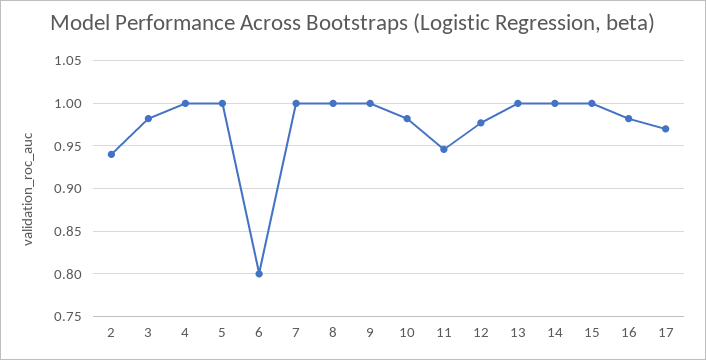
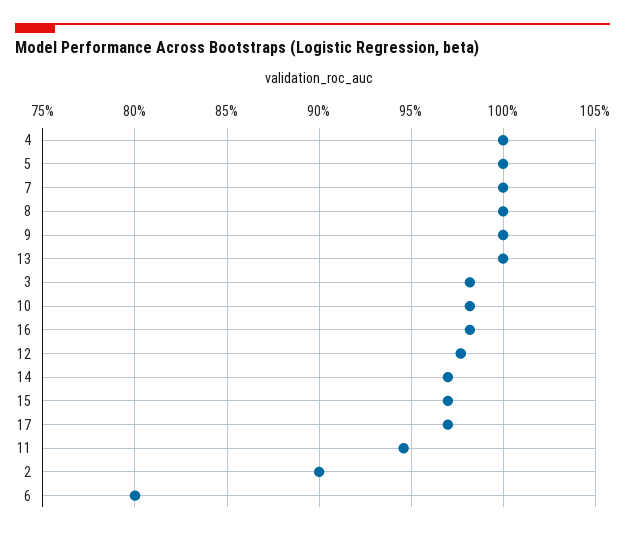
  {
-   "2": 0.94,
+   "2": 0.9,
    "3": 0.98,
    "4": 1,
    "5": 1,
    "6": 0.8,
    "7": 1,
    "8": 1,
    "9": 1,
    "10": 0.98,
    "11": 0.945,
    "12": 0.975,
    "13": 1,
-   "14": 1,
+   "14": 0.97,
-   "15": 1,
+   "15": 0.97,
    "16": 0.98,
    "17": 0.97
  }

